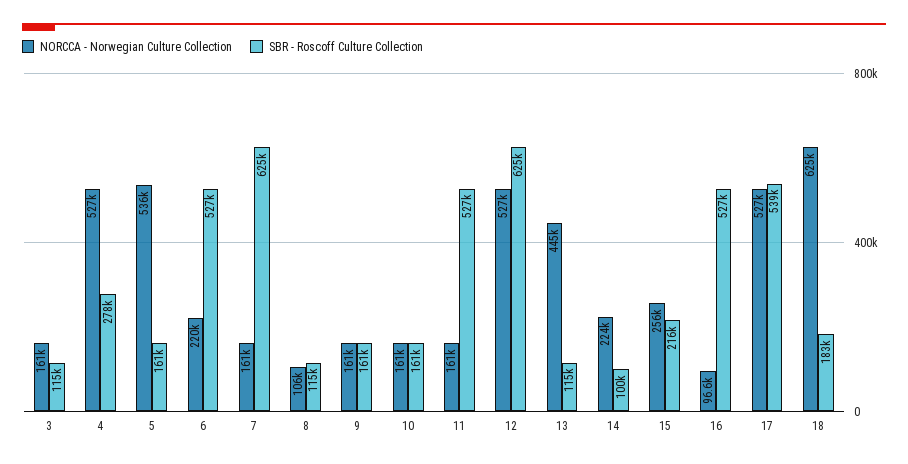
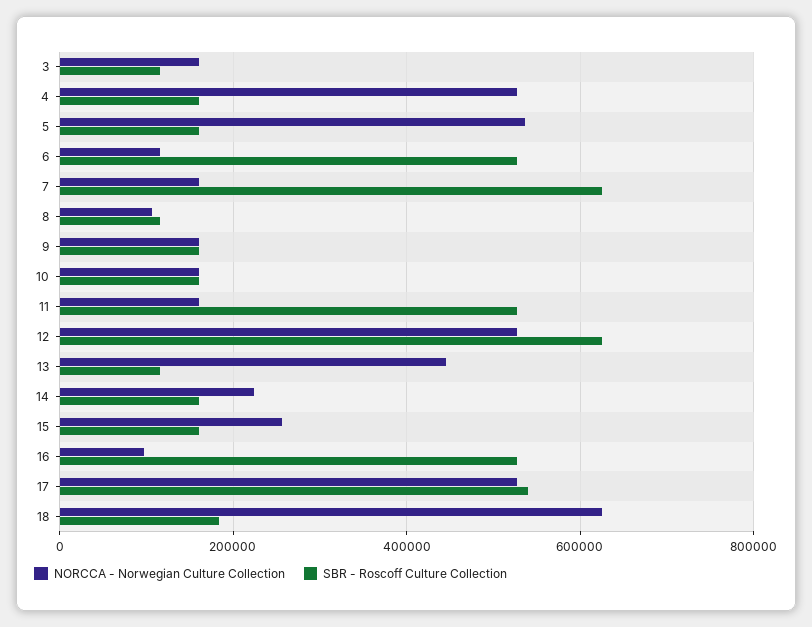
  {
    "NORCCA - Norwegian Culture Collection": {
      "3": 161000,
      "4": 527000,
      "5": 536000,
-     "6": 220000,
+     "6": 120000,
      "7": 161000,
      "8": 106000,
      "9": 161000,
      "10": 161000,
      "11": 161000,
      "12": 527000,
      "13": 445000,
      "14": 224000,
      "15": 256000,
      "16": 96600,
      "17": 527000,
      "18": 625000
    },
    "SBR - Roscoff Culture Collection": {
      "3": 115000,
-     "4": 278000,
+     "4": 160000,
      "5": 161000,
      "6": 527000,
      "7": 625000,
      "8": 115000,
      "9": 161000,
      "10": 161000,
      "11": 527000,
      "12": 625000,
      "13": 115000,
-     "14": 100000,
+     "14": 160000,
-     "15": 216000,
+     "15": 160000,
      "16": 527000,
      "17": 539000,
      "18": 183000
    }
  }

